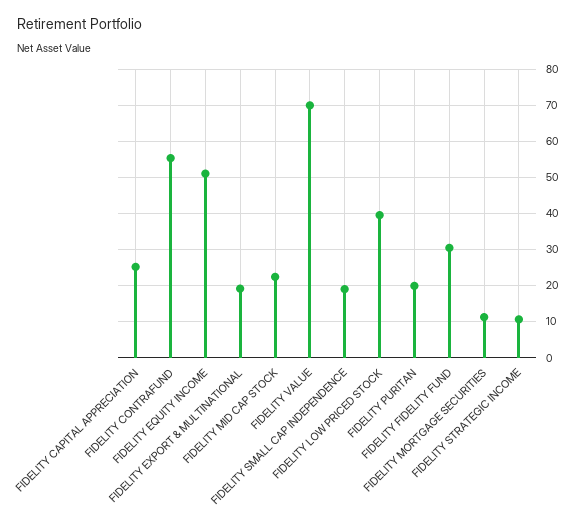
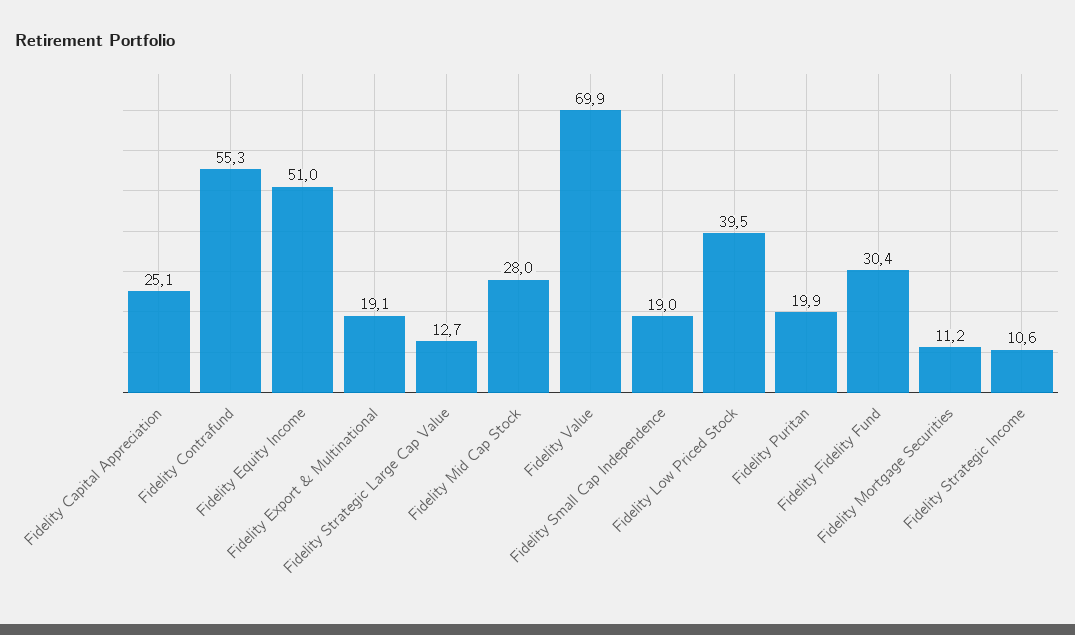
  {
    "FIDELITY CAPITAL APPRECIATION": 25.1,
    "FIDELITY CONTRAFUND": 55.3,
    "FIDELITY EQUITY INCOME": 51,
    "FIDELITY EXPORT & MULTINATIONAL": 19.1,
-   "FIDELITY MID CAP STOCK": 22,
+   "FIDELITY MID CAP STOCK": 28,
    "FIDELITY VALUE": 69.9,
    "FIDELITY SMALL CAP INDEPENDENCE": 19,
    "FIDELITY LOW PRICED STOCK": 39.5,
    "FIDELITY PURITAN": 19.9,
    "FIDELITY FIDELITY FUND": 30.4,
    "FIDELITY MORTGAGE SECURITIES": 11.2,
-   "FIDELITY STRATEGIC INCOME": 10.6
+   "FIDELITY STRATEGIC INCOME": 10.6,
+   "Fidelity Strategic Large Cap Value": 12.7
  }

